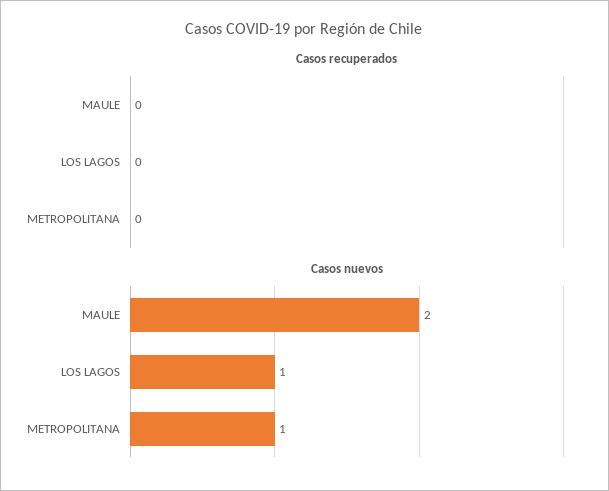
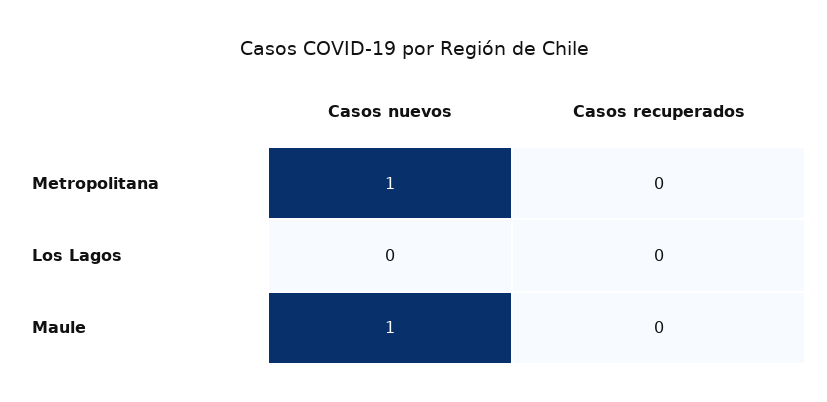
  {
    "Casos recuperados": {
      "MAULE": 0,
      "LOS LAGOS": 0,
      "METROPOLITANA": 0
    },
    "Casos nuevos": {
-     "MAULE": 2,
+     "MAULE": 1,
-     "LOS LAGOS": 1,
+     "LOS LAGOS": 0,
      "METROPOLITANA": 1
    }
  }

